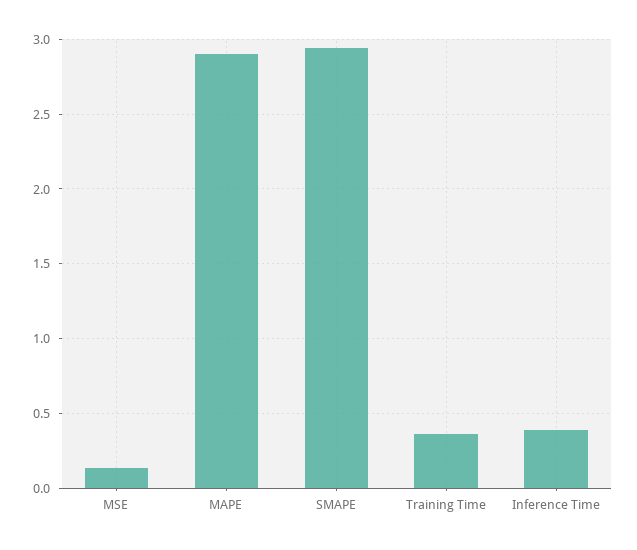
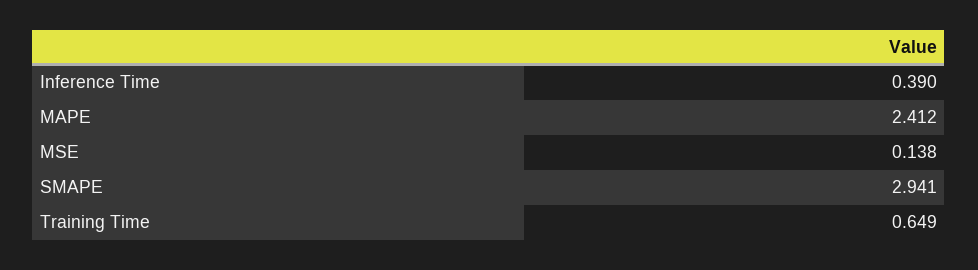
  {
    "MSE": 0.138,
-   "MAPE": 2.9,
+   "MAPE": 2.412,
    "SMAPE": 2.941,
-   "Training Time": 0.35,
+   "Training Time": 0.649,
    "Inference Time": 0.39
  }

